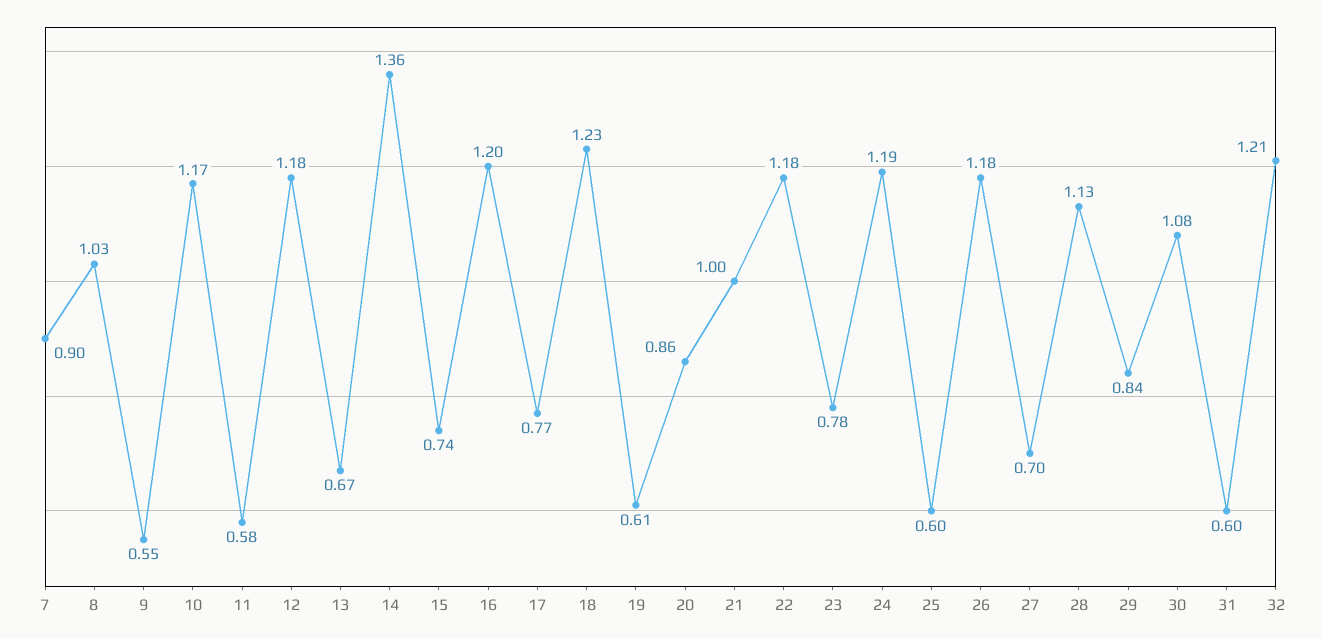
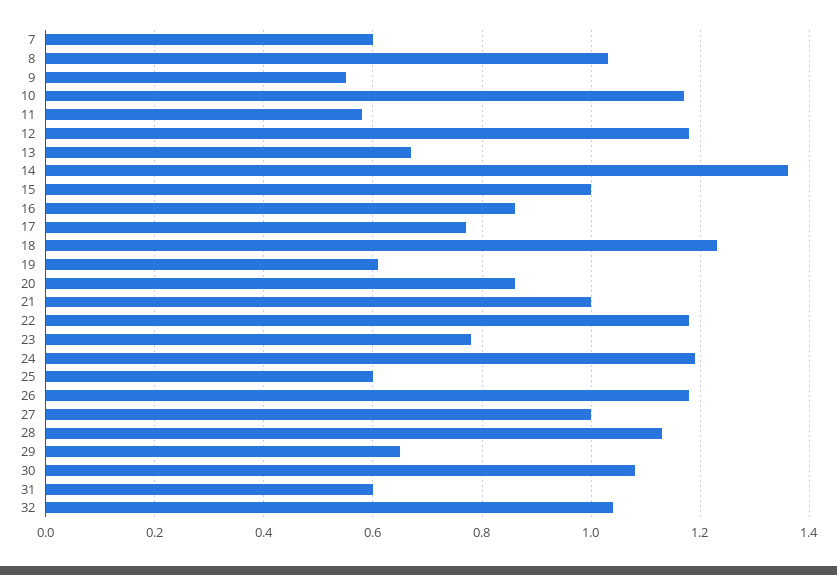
  {
-   "7": 0.9,
+   "7": 0.6,
    "8": 1.03,
    "9": 0.55,
    "10": 1.17,
    "11": 0.58,
    "12": 1.18,
    "13": 0.67,
    "14": 1.36,
-   "15": 0.74,
+   "15": 1,
-   "16": 1.2,
+   "16": 0.85,
    "17": 0.77,
    "18": 1.23,
    "19": 0.61,
    "20": 0.86,
    "21": 1,
    "22": 1.18,
    "23": 0.78,
    "24": 1.19,
    "25": 0.6,
    "26": 1.18,
-   "27": 0.7,
+   "27": 1,
    "28": 1.13,
-   "29": 0.84,
+   "29": 0.65,
    "30": 1.08,
    "31": 0.6,
-   "32": 1.21
+   "32": 1.05
  }

